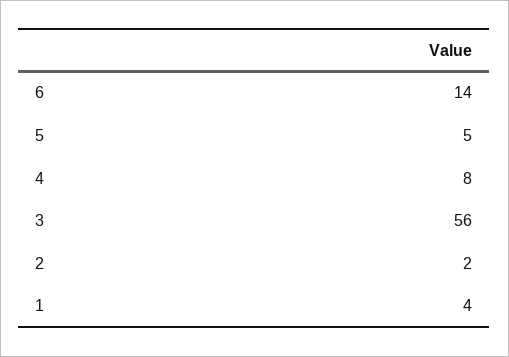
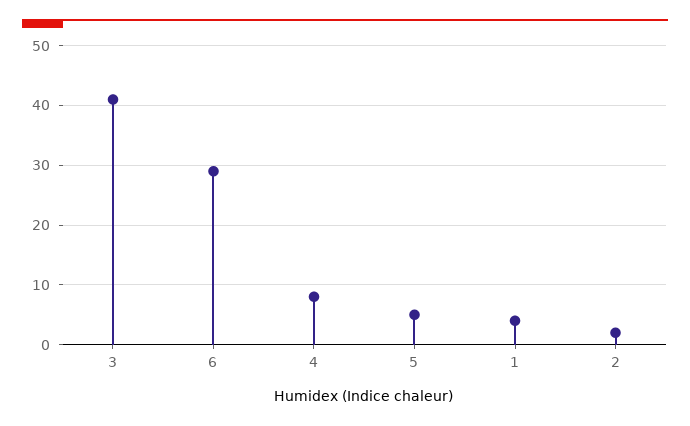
  {
-   "6": 14,
+   "6": 30,
    "5": 5,
    "4": 8,
-   "3": 56,
+   "3": 40,
    "2": 2,
    "1": 4
  }

